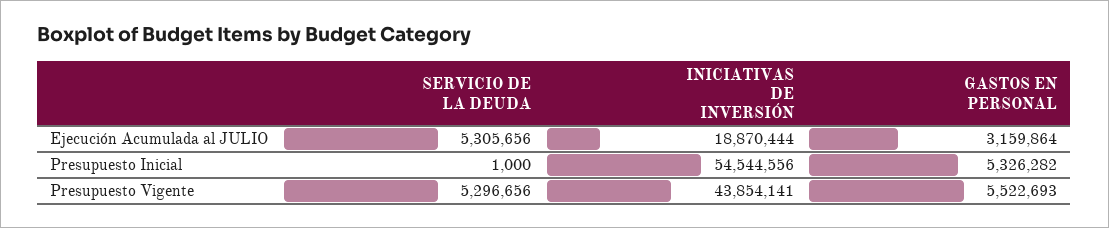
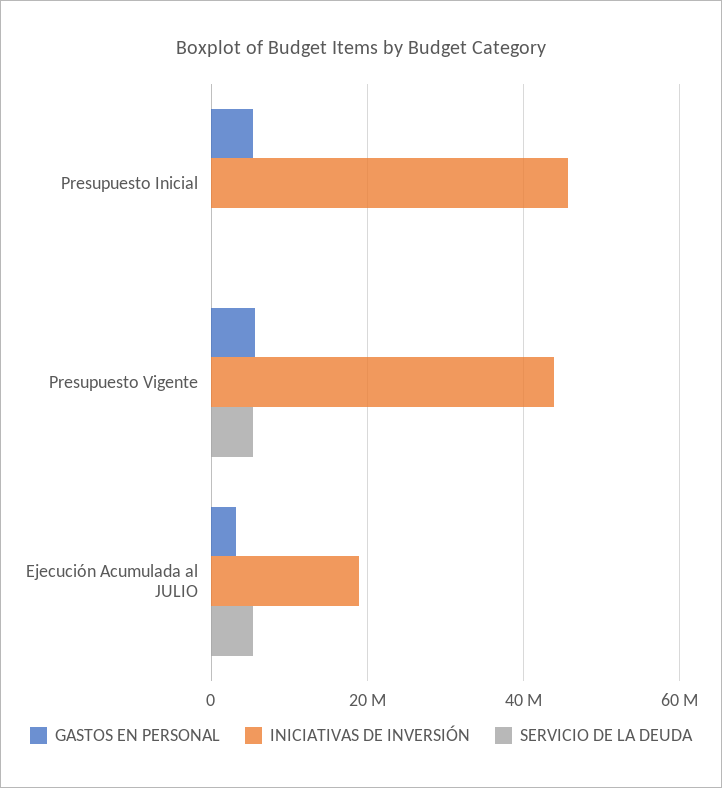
  {
    "SERVICIO DE LA DEUDA": {
      "Ejecución Acumulada al JULIO": 5305656,
      "Presupuesto Inicial": 1000,
      "Presupuesto Vigente": 5296656
    },
    "INICIATIVAS DE INVERSIÓN": {
      "Ejecución Acumulada al JULIO": 18870444,
-     "Presupuesto Inicial": 54544556,
+     "Presupuesto Inicial": 46000000,
      "Presupuesto Vigente": 43854141
    },
    "GASTOS EN PERSONAL": {
      "Ejecución Acumulada al JULIO": 3159864,
      "Presupuesto Inicial": 5326282,
      "Presupuesto Vigente": 5522693
    }
  }

